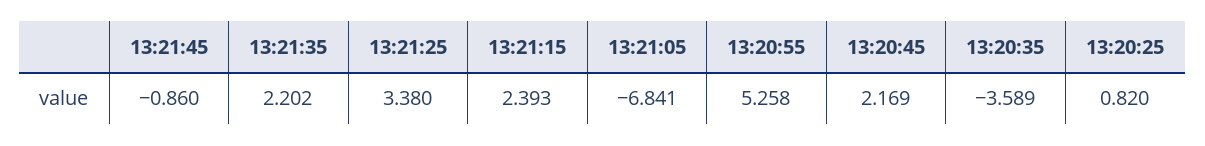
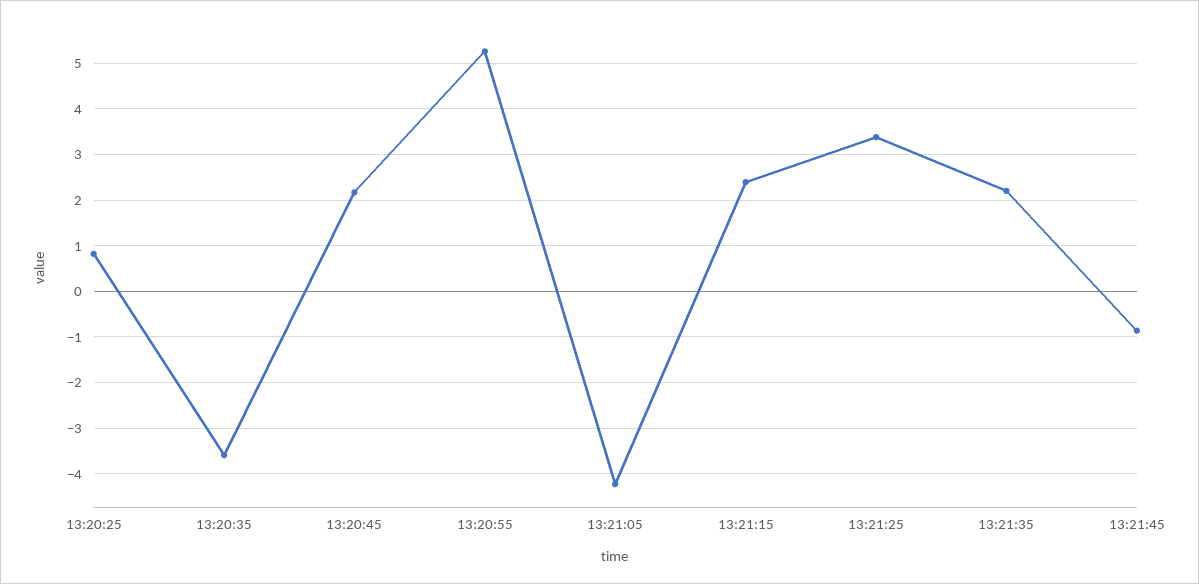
  {
    "13:21:45": -0.86,
    "13:21:35": 2.202,
    "13:21:25": 3.38,
    "13:21:15": 2.393,
-   "13:21:05": -6.841,
+   "13:21:05": -4.2,
    "13:20:55": 5.258,
    "13:20:45": 2.169,
    "13:20:35": -3.589,
    "13:20:25": 0.82
  }

